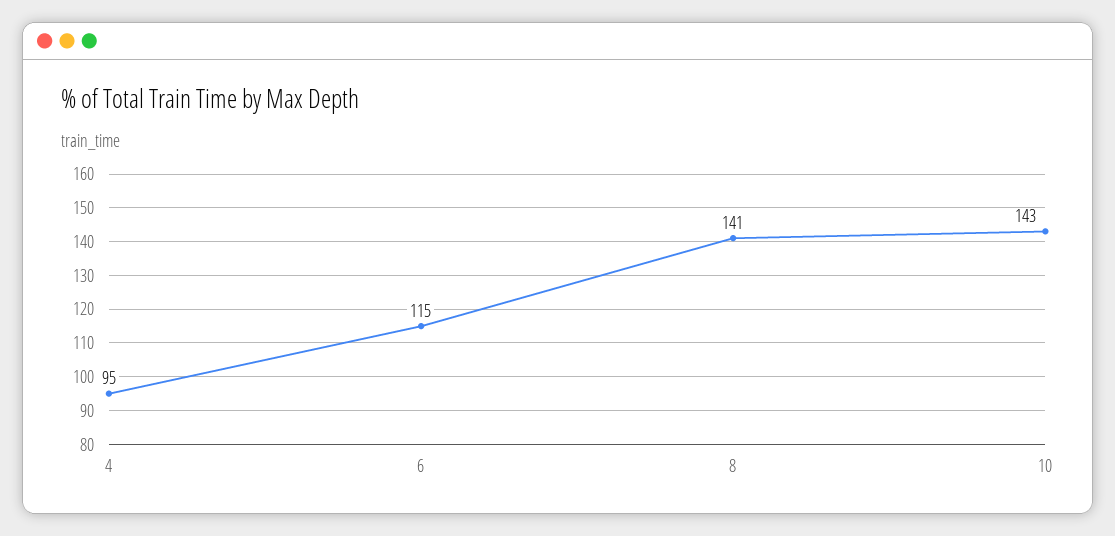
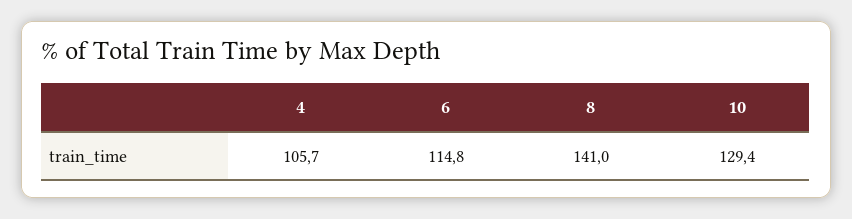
  {
-   "4": 95,
+   "4": 105.7,
    "6": 114.8,
    "8": 141,
-   "10": 143
+   "10": 129.4
  }

